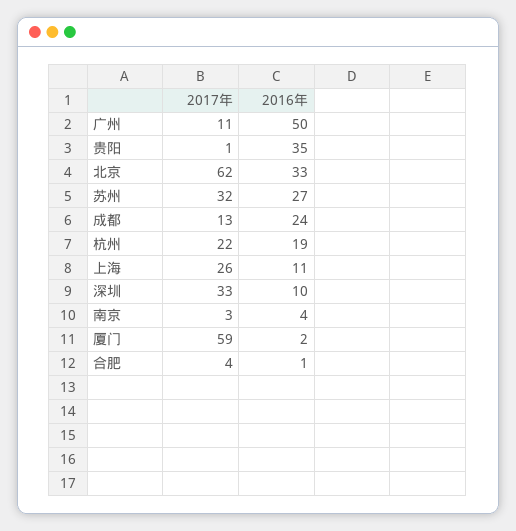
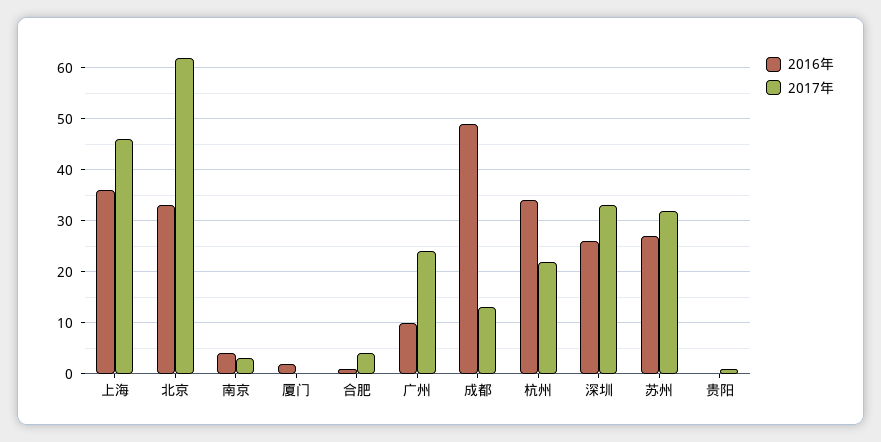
  {
    "2017年": {
-     "广州": 11,
+     "广州": 25,
      "贵阳": 1,
      "北京": 62,
      "苏州": 32,
      "成都": 13,
      "杭州": 22,
-     "上海": 26,
+     "上海": 45,
      "深圳": 33,
      "南京": 3,
-     "厦门": 59,
+     "厦门": 0,
      "合肥": 4
    },
    "2016年": {
-     "广州": 50,
+     "广州": 10,
-     "贵阳": 35,
+     "贵阳": 0,
      "北京": 33,
      "苏州": 27,
-     "成都": 24,
+     "成都": 50,
-     "杭州": 19,
+     "杭州": 35,
-     "上海": 11,
+     "上海": 35,
-     "深圳": 10,
+     "深圳": 25,
      "南京": 4,
      "厦门": 2,
      "合肥": 1
    }
  }

